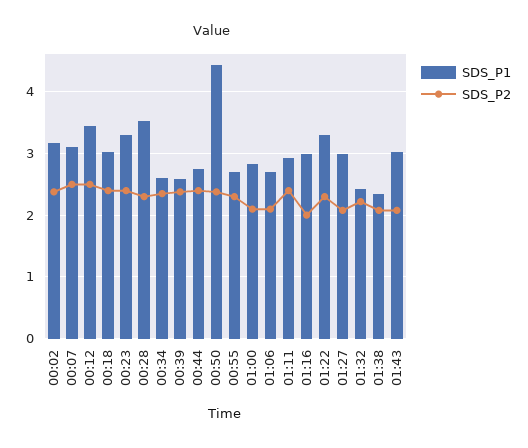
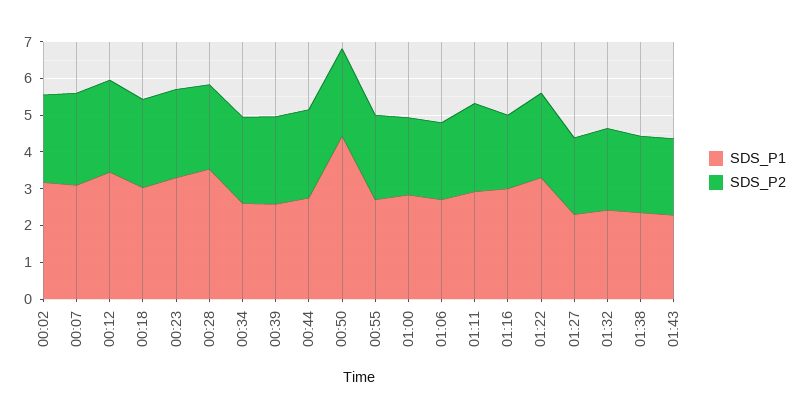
  {
    "SDS_P1": {
      "00:02": 3.2,
      "00:07": 3.1,
      "00:12": 3.5,
      "00:18": 3,
      "00:23": 3.3,
      "00:28": 3.5,
      "00:34": 2.6,
      "00:39": 2.6,
      "00:44": 2.8,
      "00:50": 4.4,
      "00:55": 2.7,
      "01:00": 2.8,
      "01:06": 2.7,
      "01:11": 2.9,
      "01:16": 3,
      "01:22": 3.3,
-     "01:27": 3,
+     "01:27": 2.25,
      "01:32": 2.4,
      "01:38": 2.4,
-     "01:43": 3
+     "01:43": 2.25
    },
    "SDS_P2": {
      "00:02": 2.4,
      "00:07": 2.5,
      "00:12": 2.5,
      "00:18": 2.4,
      "00:23": 2.4,
      "00:28": 2.3,
      "00:34": 2.4,
      "00:39": 2.4,
      "00:44": 2.4,
      "00:50": 2.4,
      "00:55": 2.3,
      "01:00": 2.1,
      "01:06": 2.1,
      "01:11": 2.4,
      "01:16": 2,
      "01:22": 2.3,
      "01:27": 2.1,
      "01:32": 2.2,
      "01:38": 2.1,
      "01:43": 2.1
    }
  }

